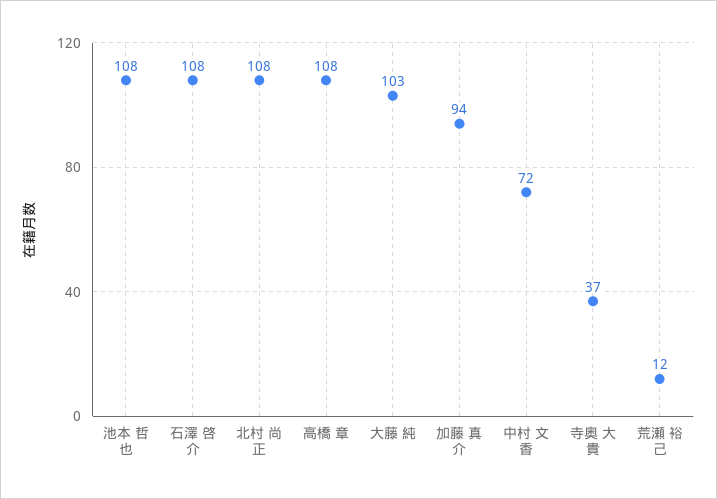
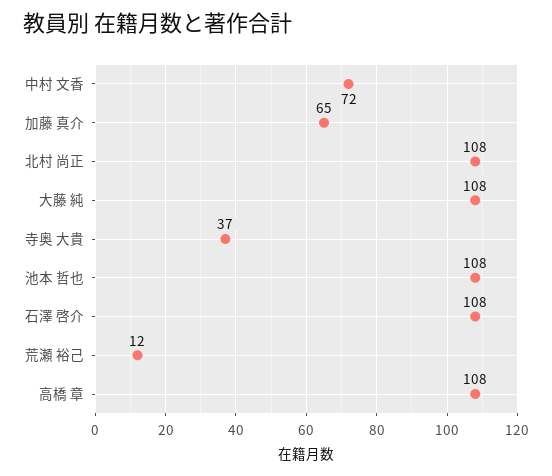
  {
    "池本 哲也": 108,
    "石澤 啓介": 108,
    "北村 尚正": 108,
    "高橋 章": 108,
-   "大藤 純": 103,
+   "大藤 純": 108,
-   "加藤 真介": 94,
+   "加藤 真介": 65,
    "中村 文香": 72,
    "寺奥 大貴": 37,
    "荒瀬 裕己": 12
  }

